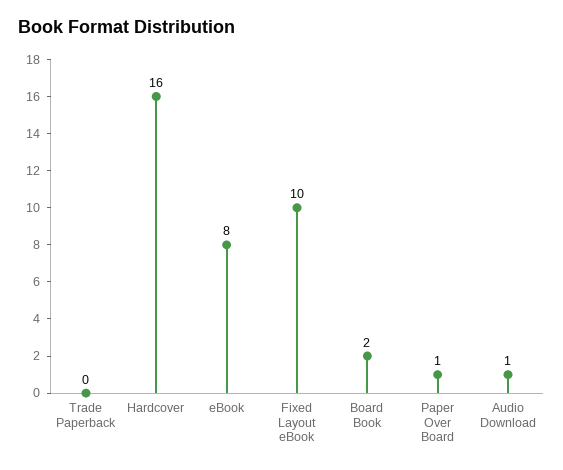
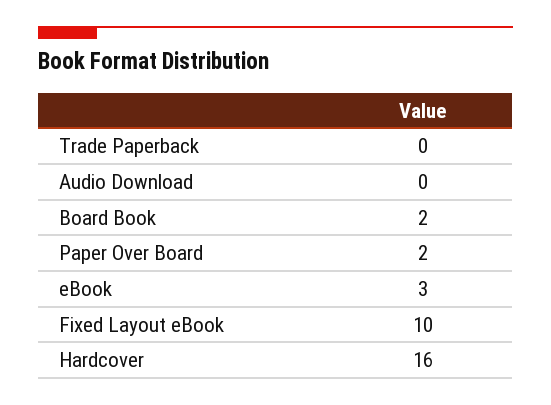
  {
    "Trade Paperback": 0,
    "Hardcover": 16,
-   "eBook": 8,
+   "eBook": 3,
    "Fixed Layout eBook": 10,
    "Board Book": 2,
-   "Paper Over Board": 1,
+   "Paper Over Board": 2,
-   "Audio Download": 1
+   "Audio Download": 0
  }

